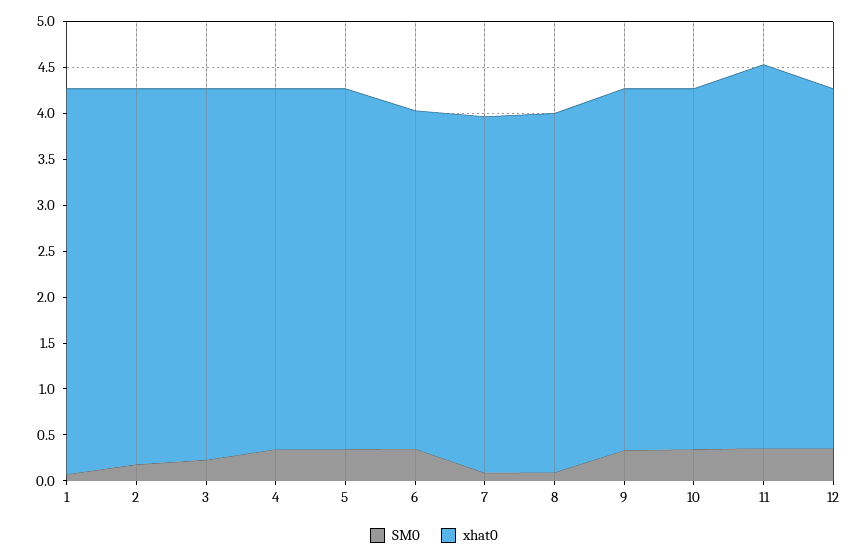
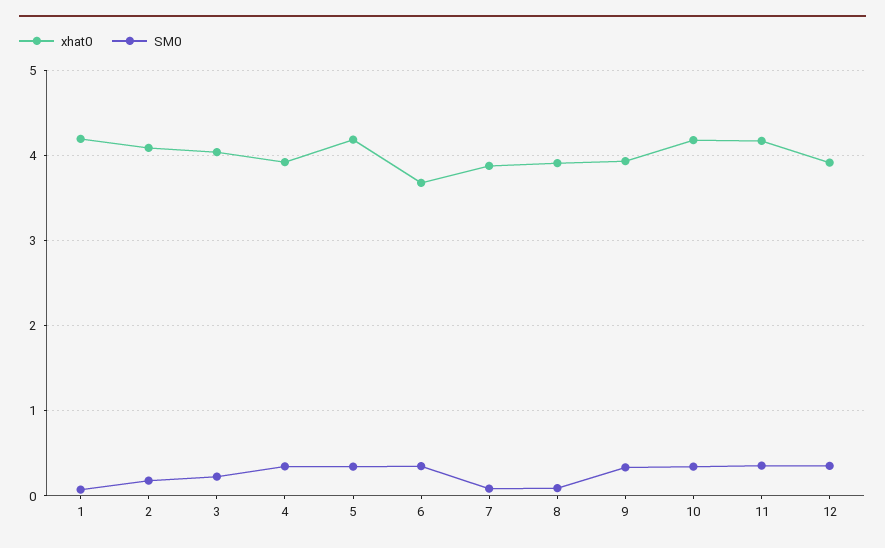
  {
    "SM0": {
      "1": 0.1,
      "2": 0.2,
      "3": 0.2,
      "4": 0.3,
      "5": 0.3,
      "6": 0.3,
      "7": 0.1,
      "8": 0.1,
      "9": 0.3,
      "10": 0.3,
      "11": 0.4,
      "12": 0.4
    },
    "xhat0": {
      "1": 4.2,
      "2": 4.1,
      "3": 4,
      "4": 3.9,
-     "5": 3.9,
+     "5": 4.2,
      "6": 3.7,
      "7": 3.9,
      "8": 3.9,
      "9": 3.9,
-     "10": 3.9,
+     "10": 4.2,
      "11": 4.2,
      "12": 3.9
    }
  }

